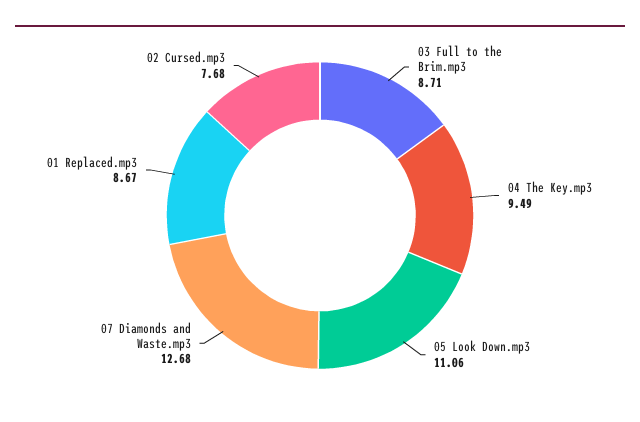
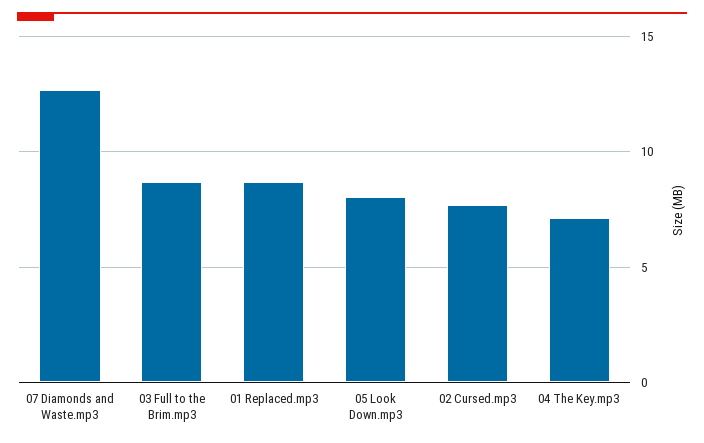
  {
    "03 Full to the Brim.mp3": 8.71,
-   "04 The Key.mp3": 9.49,
+   "04 The Key.mp3": 7,
-   "05 Look Down.mp3": 11.06,
+   "05 Look Down.mp3": 8,
    "07 Diamonds and Waste.mp3": 12.68,
    "01 Replaced.mp3": 8.67,
    "02 Cursed.mp3": 7.68
  }

